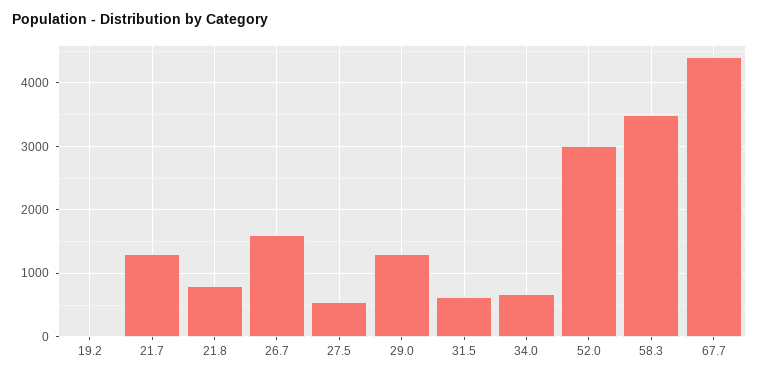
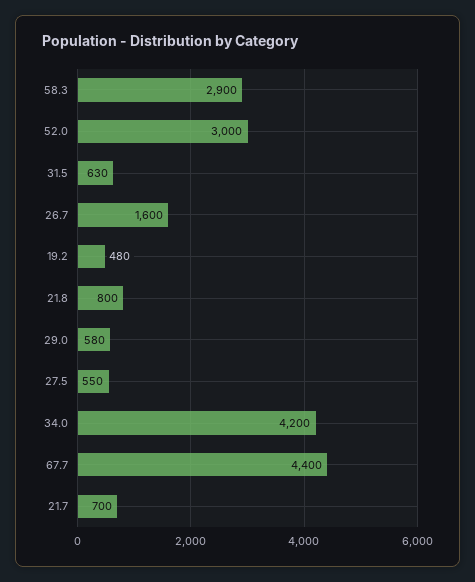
  {
-   "19.2": 0,
+   "19.2": 480,
-   "21.7": 1300,
+   "21.7": 700,
    "21.8": 800,
    "26.7": 1600,
    "27.5": 550,
-   "29.0": 1300,
+   "29.0": 580,
    "31.5": 630,
-   "34.0": 700,
+   "34.0": 4200,
    "52.0": 3000,
-   "58.3": 3500,
+   "58.3": 2900,
    "67.7": 4400
  }

